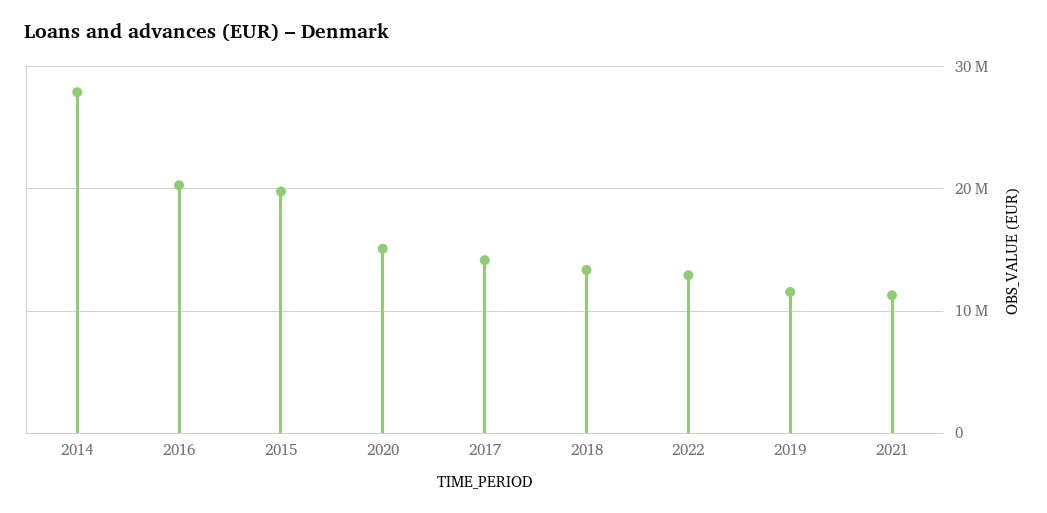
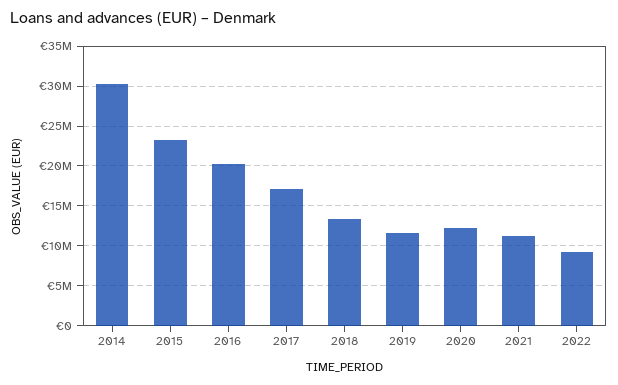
  {
-   "2014": 28000000,
+   "2014": 30000000,
    "2016": 20000000,
-   "2015": 20000000,
+   "2015": 23000000,
-   "2020": 15000000,
+   "2020": 12000000,
-   "2017": 14000000,
+   "2017": 17000000,
    "2018": 13000000,
-   "2022": 13000000,
+   "2022": 9000000,
    "2019": 12000000,
    "2021": 11000000
  }

